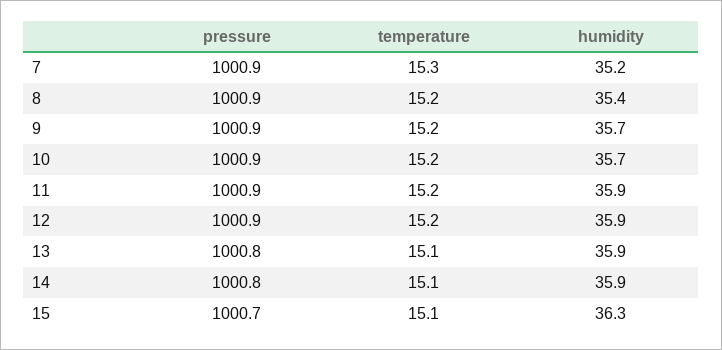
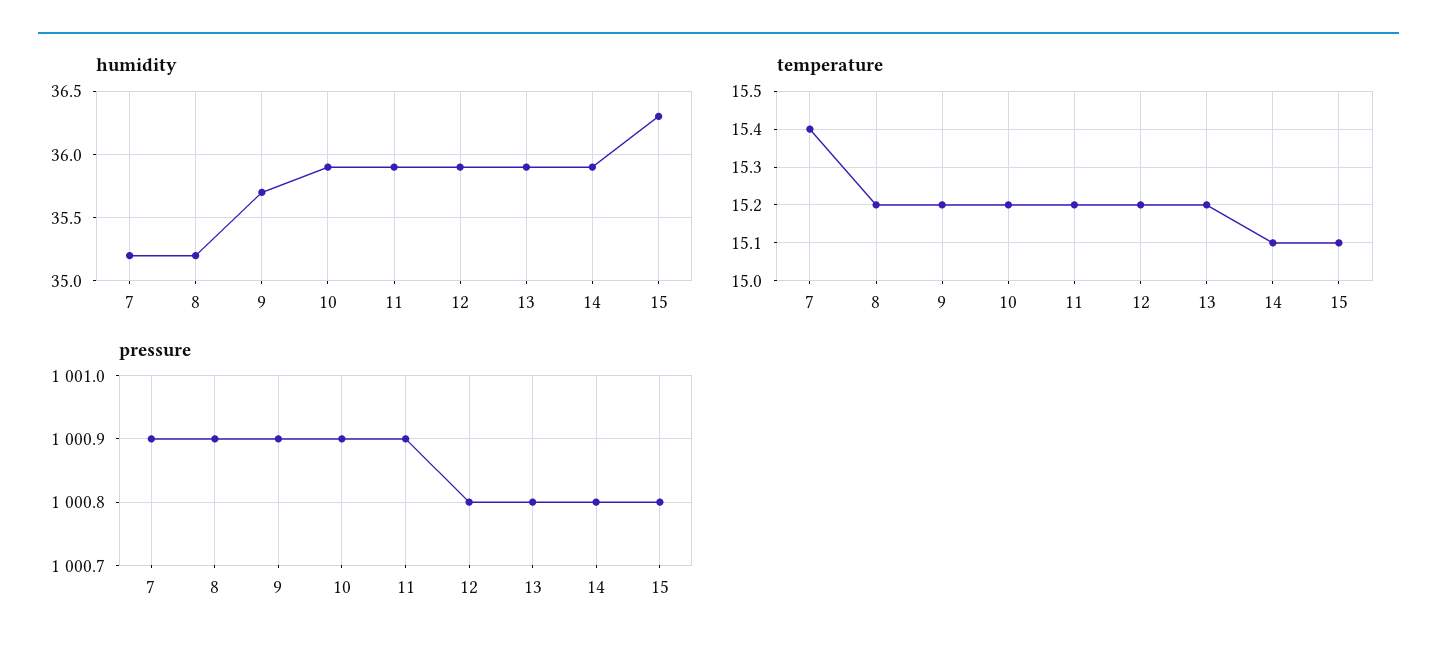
  {
    "pressure": {
      "7": 1000.9,
      "8": 1000.9,
      "9": 1000.9,
      "10": 1000.9,
      "11": 1000.9,
-     "12": 1000.9,
+     "12": 1000.8,
      "13": 1000.8,
      "14": 1000.8,
-     "15": 1000.7
+     "15": 1000.8
    },
    "temperature": {
-     "7": 15.3,
+     "7": 15.4,
      "8": 15.2,
      "9": 15.2,
      "10": 15.2,
      "11": 15.2,
      "12": 15.2,
-     "13": 15.1,
+     "13": 15.2,
      "14": 15.1,
      "15": 15.1
    },
    "humidity": {
      "7": 35.2,
-     "8": 35.4,
+     "8": 35.2,
      "9": 35.7,
-     "10": 35.7,
+     "10": 35.9,
      "11": 35.9,
      "12": 35.9,
      "13": 35.9,
      "14": 35.9,
      "15": 36.3
    }
  }

